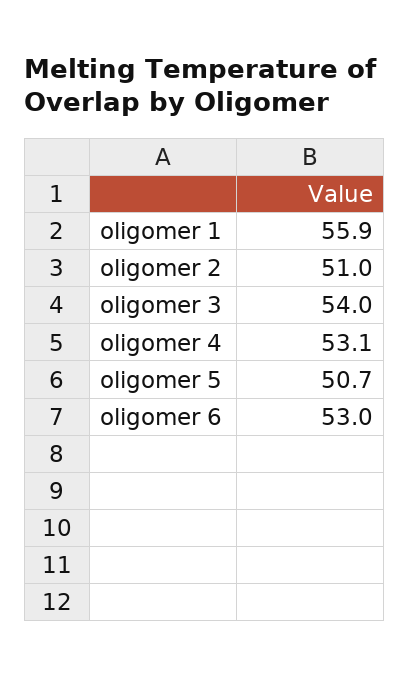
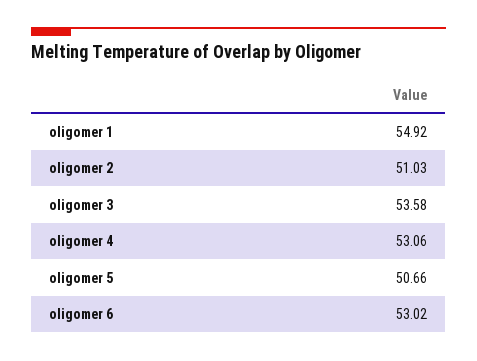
  {
-   "oligomer 1": 55.9,
+   "oligomer 1": 54.92,
    "oligomer 2": 51.03,
-   "oligomer 3": 54,
+   "oligomer 3": 53.58,
    "oligomer 4": 53.06,
    "oligomer 5": 50.66,
    "oligomer 6": 53.02
  }

